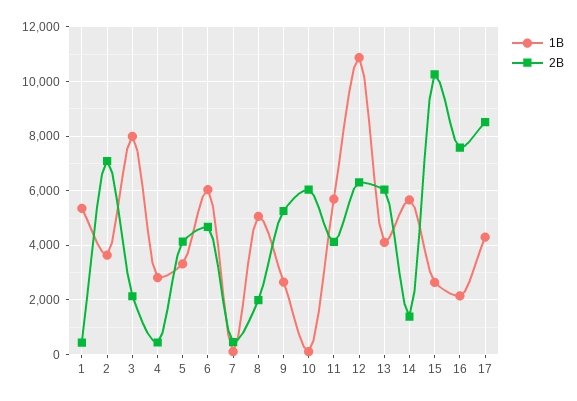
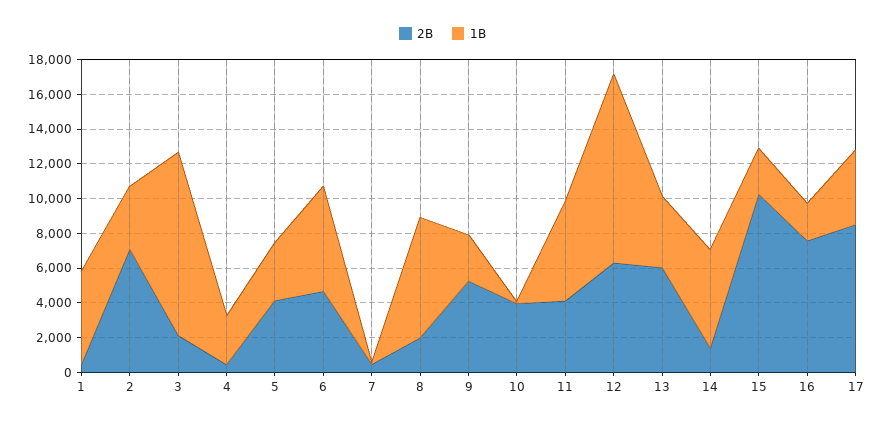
  {
    "1B": {
      "1": 5250,
      "2": 3750,
-     "3": 8000,
+     "3": 10500,
      "4": 2750,
      "5": 3250,
      "6": 6000,
      "7": 0,
-     "8": 5000,
+     "8": 7000,
      "9": 2750,
      "10": 0,
      "11": 5750,
      "12": 10750,
      "13": 4000,
      "14": 5750,
      "15": 2750,
      "16": 2250,
      "17": 4250
    },
    "2B": {
      "1": 500,
      "2": 7000,
      "3": 2250,
      "4": 500,
      "5": 4250,
      "6": 4750,
      "7": 500,
      "8": 2000,
      "9": 5250,
-     "10": 6000,
+     "10": 4000,
      "11": 4250,
      "12": 6250,
      "13": 6000,
      "14": 1500,
      "15": 10250,
      "16": 7500,
      "17": 8500
    }
  }

